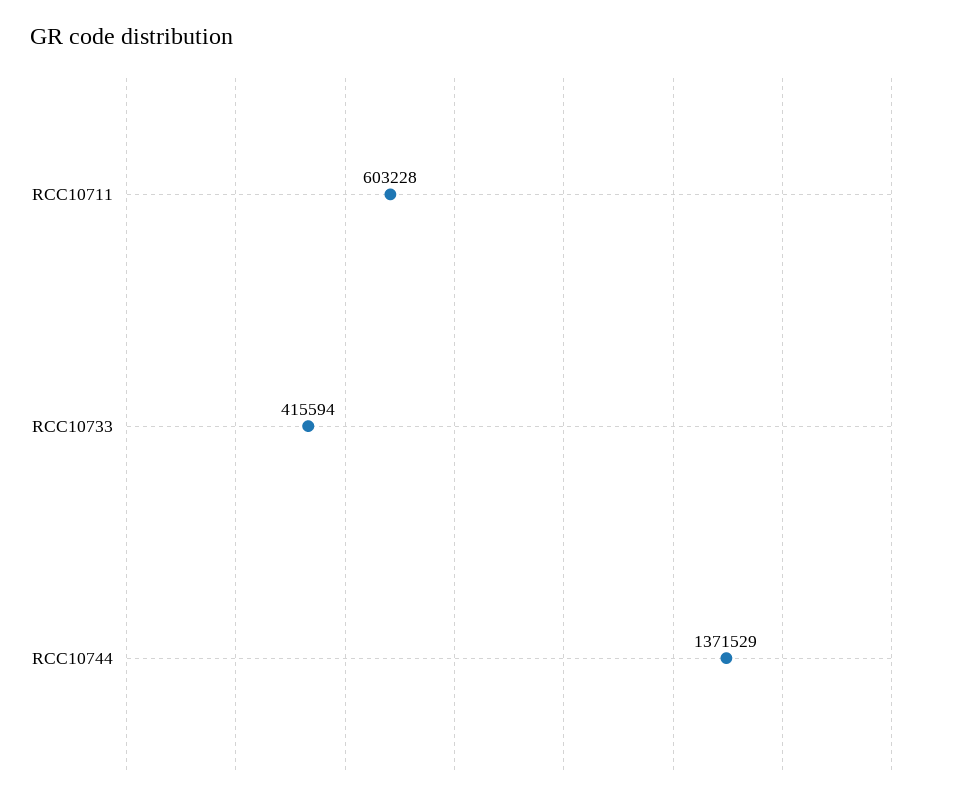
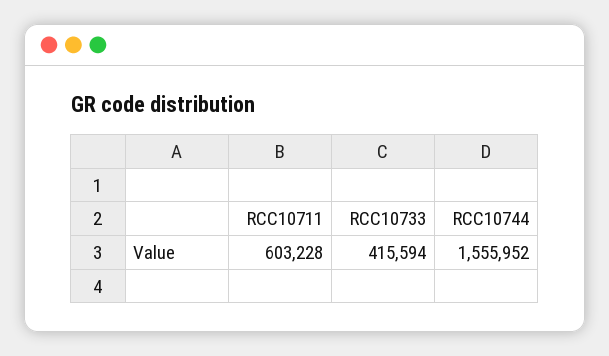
  {
    "RCC10711": 603228,
    "RCC10733": 415594,
-   "RCC10744": 1371529
+   "RCC10744": 1555952
  }

